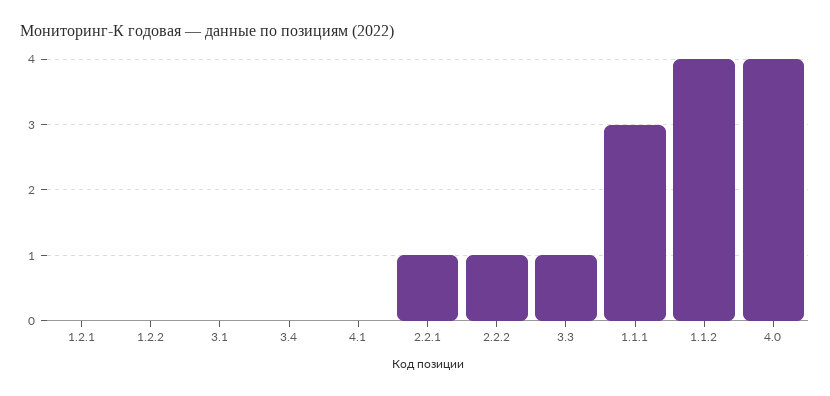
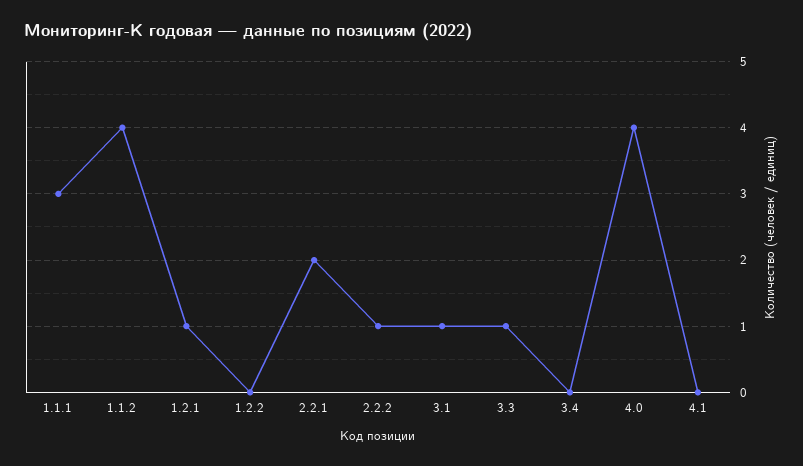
  {
-   "1.2.1": 0,
+   "1.2.1": 1,
    "1.2.2": 0,
-   "3.1": 0,
+   "3.1": 1,
    "3.4": 0,
    "4.1": 0,
-   "2.2.1": 1,
+   "2.2.1": 2,
    "2.2.2": 1,
    "3.3": 1,
    "1.1.1": 3,
    "1.1.2": 4,
    "4.0": 4
  }

